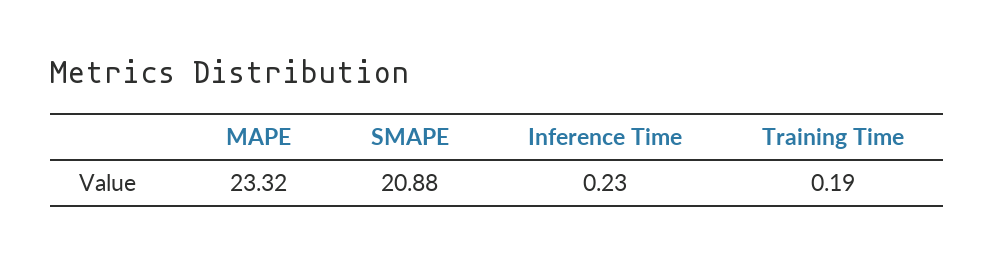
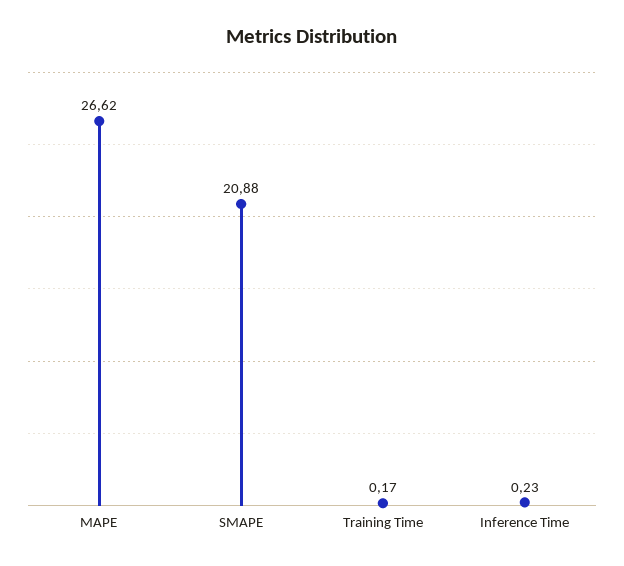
  {
-   "MAPE": 23.32,
+   "MAPE": 26.62,
    "SMAPE": 20.88,
    "Inference Time": 0.23,
-   "Training Time": 0.19
+   "Training Time": 0.17
  }

